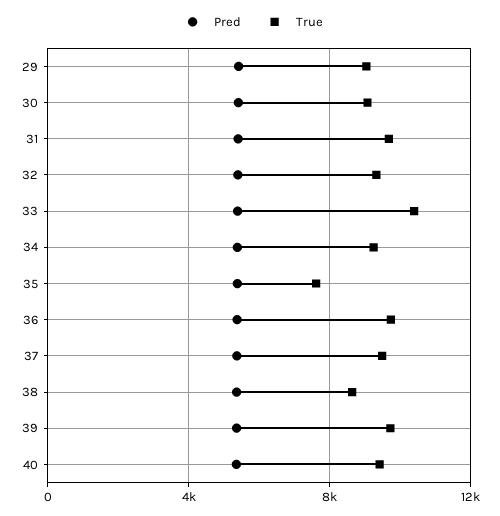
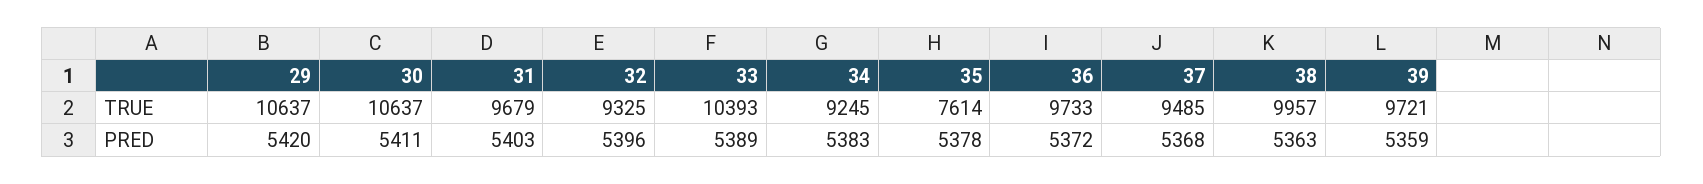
  {
    "Pred": {
      "29": 5420,
      "30": 5411,
      "31": 5403,
      "32": 5396,
      "33": 5389,
      "34": 5383,
      "35": 5378,
      "36": 5372,
      "37": 5368,
      "38": 5363,
-     "39": 5359,
+     "39": 5359
-     "40": 5500
    },
    "True": {
-     "29": 9000,
+     "29": 10637,
-     "30": 9000,
+     "30": 10637,
      "31": 9679,
      "32": 9325,
      "33": 10393,
      "34": 9245,
      "35": 7614,
      "36": 9733,
      "37": 9485,
-     "38": 8500,
+     "38": 9957,
-     "39": 9721,
+     "39": 9721
-     "40": 9500
    }
  }

